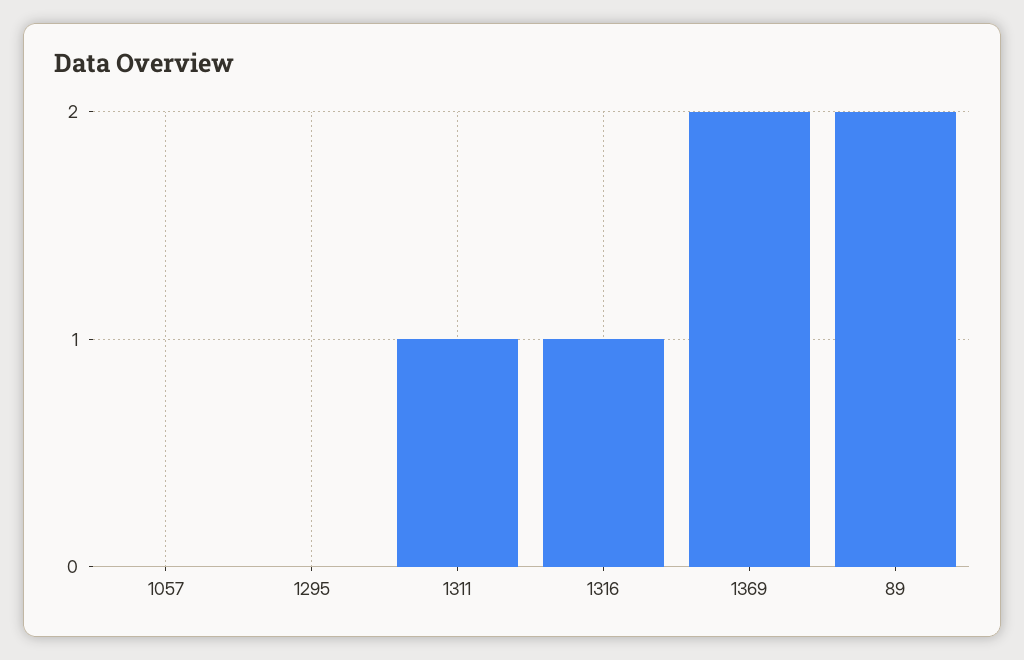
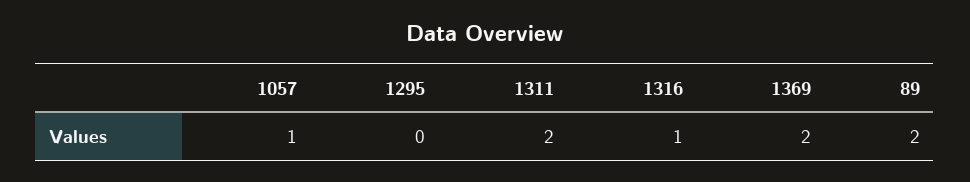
  {
-   "1057": 0,
+   "1057": 1,
    "1295": 0,
-   "1311": 1,
+   "1311": 2,
    "1316": 1,
    "1369": 2,
    "89": 2
  }

